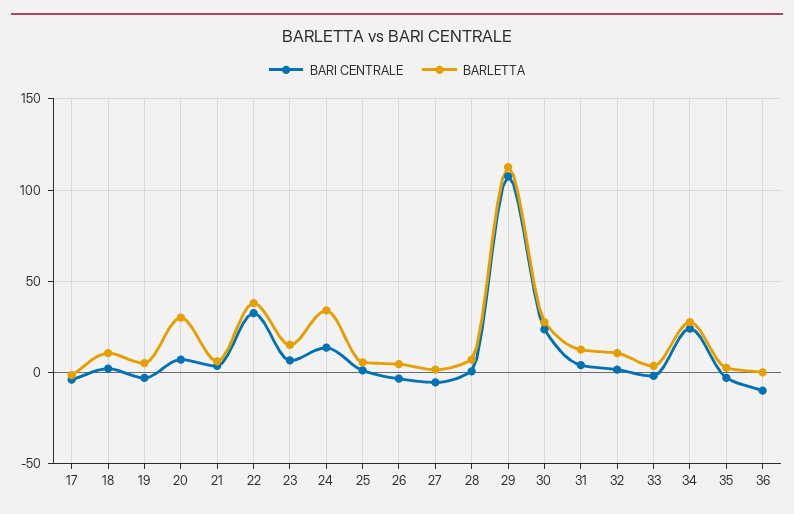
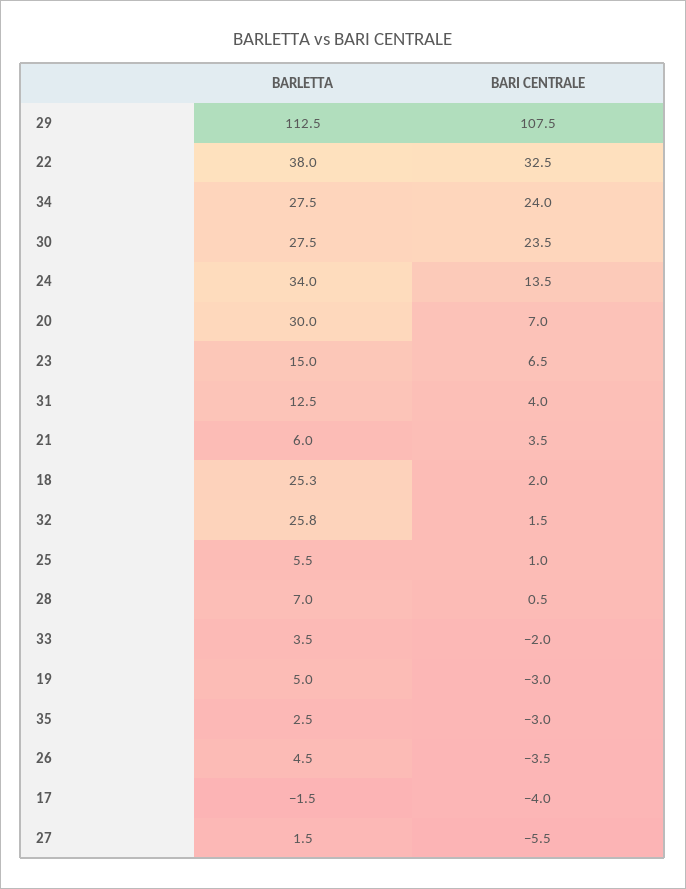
  {
    "BARI CENTRALE": {
      "17": -4,
      "18": 2,
      "19": -3,
      "20": 7,
      "21": 3.5,
      "22": 32.5,
      "23": 6.5,
      "24": 13.5,
      "25": 1,
      "26": -3.5,
      "27": -5.5,
      "28": 0.5,
      "29": 107.5,
      "30": 23.5,
      "31": 4,
      "32": 1.5,
      "33": -2,
      "34": 24,
-     "35": -3,
+     "35": -3
-     "36": -10
    },
    "BARLETTA": {
      "17": -1.5,
-     "18": 10,
+     "18": 25.3,
      "19": 5,
      "20": 30,
      "21": 6,
      "22": 38,
      "23": 15,
      "24": 34,
      "25": 5.5,
      "26": 4.5,
      "27": 1.5,
      "28": 7,
      "29": 112.5,
      "30": 27.5,
      "31": 12.5,
-     "32": 10,
+     "32": 25.8,
      "33": 3.5,
      "34": 27.5,
-     "35": 2.5,
+     "35": 2.5
-     "36": 0
    }
  }

